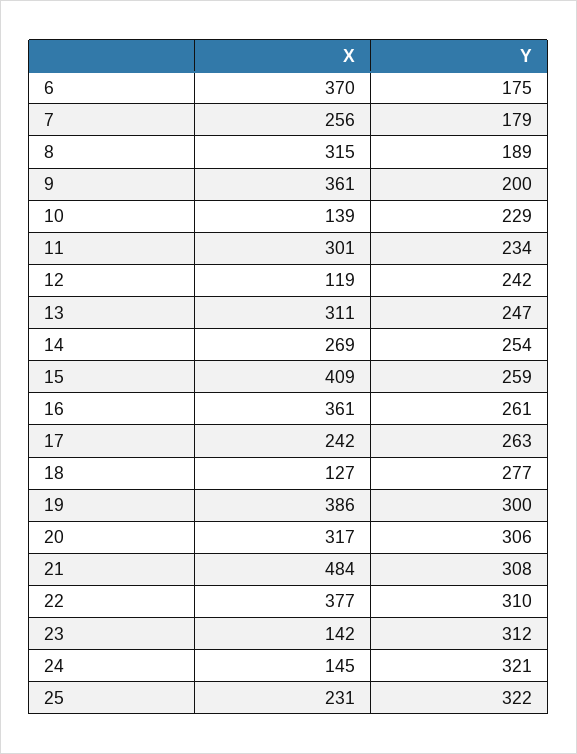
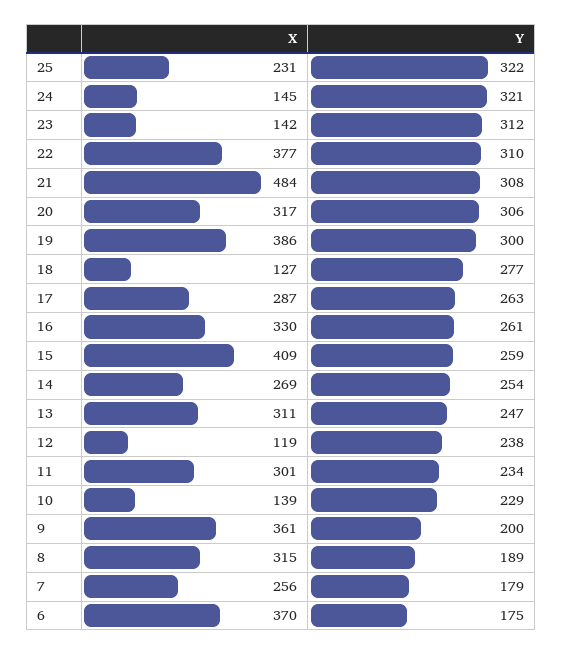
  {
    "X": {
      "6": 370,
      "7": 256,
      "8": 315,
      "9": 361,
      "10": 139,
      "11": 301,
      "12": 119,
      "13": 311,
      "14": 269,
      "15": 409,
-     "16": 361,
+     "16": 330,
-     "17": 242,
+     "17": 287,
      "18": 127,
      "19": 386,
      "20": 317,
      "21": 484,
      "22": 377,
      "23": 142,
      "24": 145,
      "25": 231
    },
    "Y": {
      "6": 175,
      "7": 179,
      "8": 189,
      "9": 200,
      "10": 229,
      "11": 234,
-     "12": 242,
+     "12": 238,
      "13": 247,
      "14": 254,
      "15": 259,
      "16": 261,
      "17": 263,
      "18": 277,
      "19": 300,
      "20": 306,
      "21": 308,
      "22": 310,
      "23": 312,
      "24": 321,
      "25": 322
    }
  }

